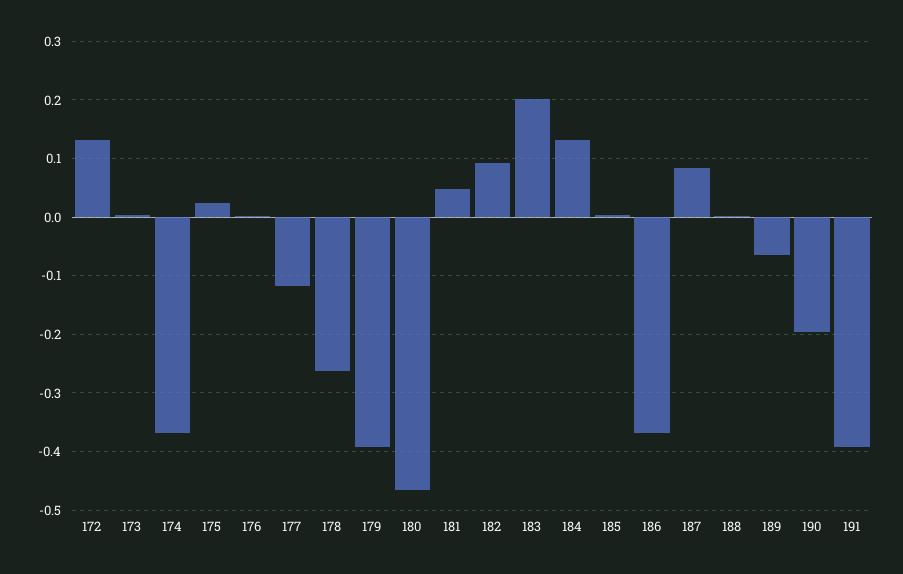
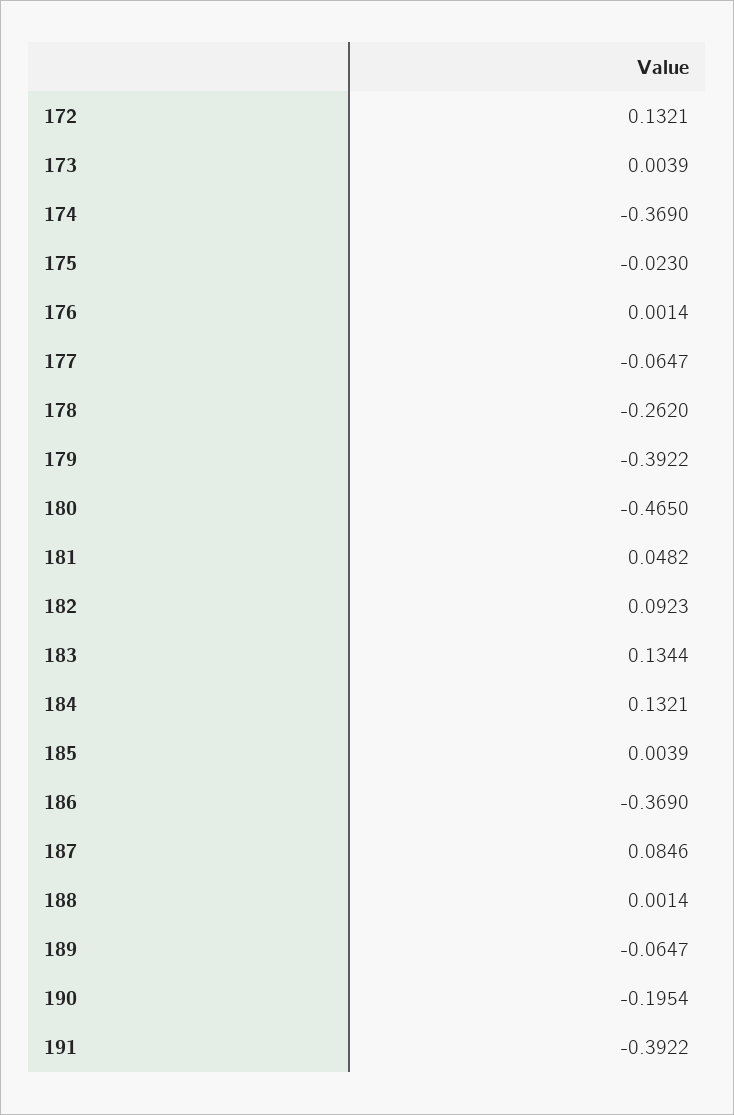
  {
    "172": 0.1321,
    "173": 0.0039,
    "174": -0.369,
-   "175": 0.02,
+   "175": -0.023,
    "176": 0.0014,
-   "177": -0.12,
+   "177": -0.0647,
    "178": -0.262,
    "179": -0.3922,
    "180": -0.465,
    "181": 0.0482,
    "182": 0.0923,
-   "183": 0.2,
+   "183": 0.1344,
    "184": 0.1321,
    "185": 0.0039,
    "186": -0.369,
    "187": 0.0846,
    "188": 0.0014,
    "189": -0.0647,
    "190": -0.1954,
    "191": -0.3922
  }

